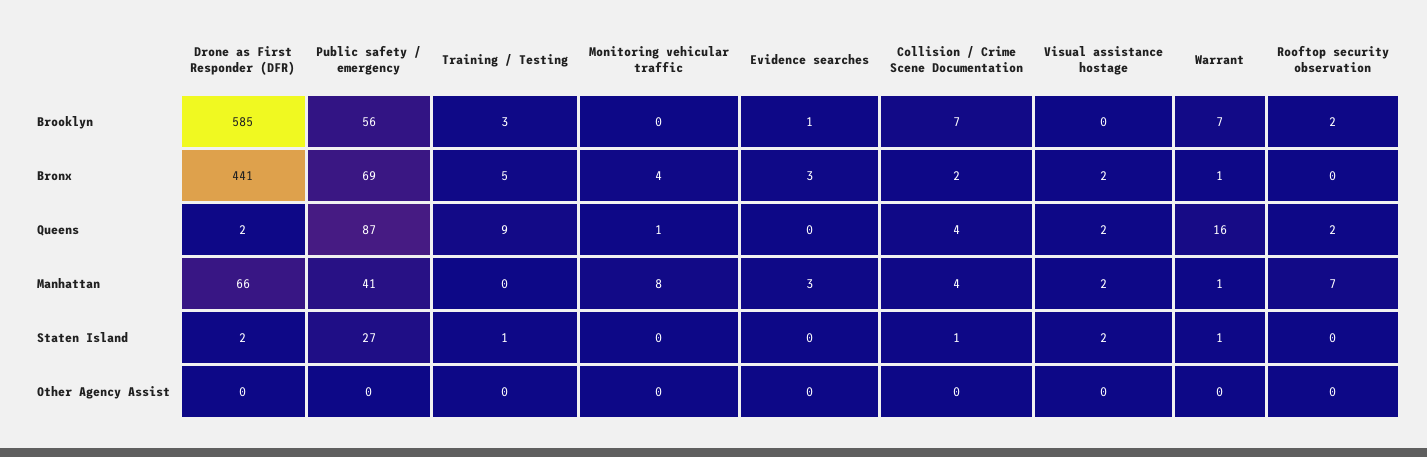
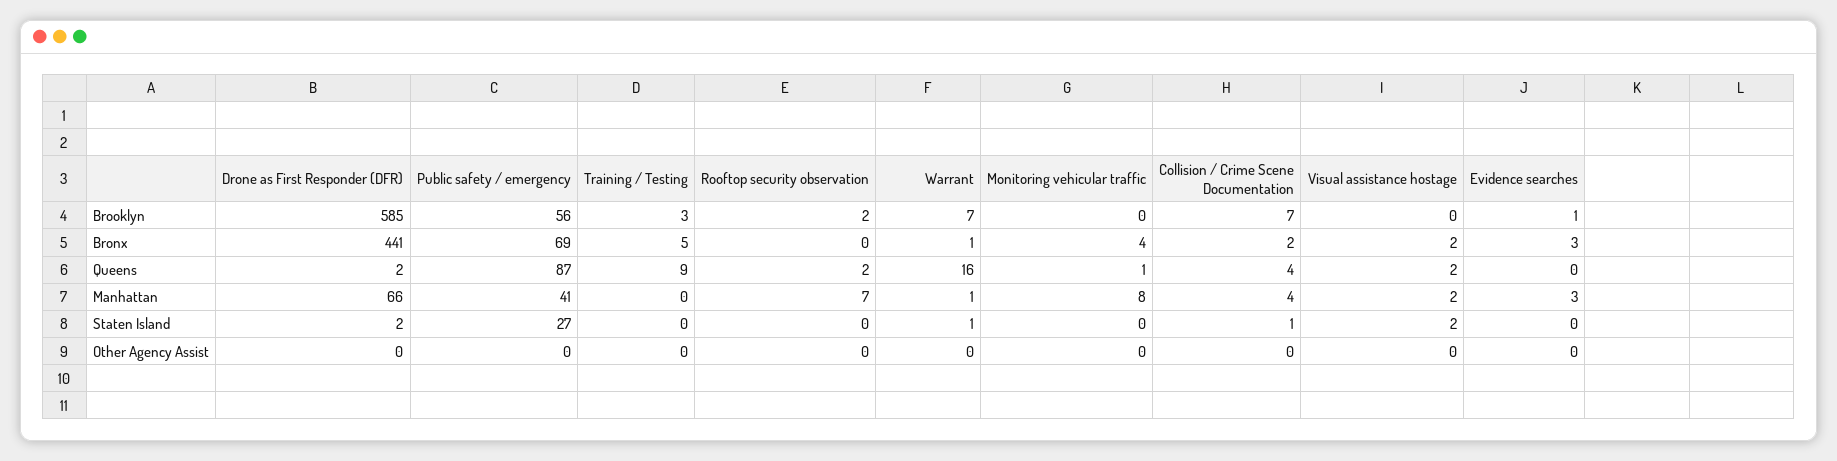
  {
    "Drone as First Responder (DFR)": {
      "Brooklyn": 585,
      "Bronx": 441,
      "Queens": 2,
      "Manhattan": 66,
      "Staten Island": 2,
      "Other Agency Assist": 0
    },
    "Public safety / emergency": {
      "Brooklyn": 56,
      "Bronx": 69,
      "Queens": 87,
      "Manhattan": 41,
      "Staten Island": 27,
      "Other Agency Assist": 0
    },
    "Training / Testing": {
      "Brooklyn": 3,
      "Bronx": 5,
      "Queens": 9,
      "Manhattan": 0,
-     "Staten Island": 1,
+     "Staten Island": 0,
      "Other Agency Assist": 0
    },
    "Monitoring vehicular traffic": {
      "Brooklyn": 0,
      "Bronx": 4,
      "Queens": 1,
      "Manhattan": 8,
      "Staten Island": 0,
      "Other Agency Assist": 0
    },
    "Evidence searches": {
      "Brooklyn": 1,
      "Bronx": 3,
      "Queens": 0,
      "Manhattan": 3,
      "Staten Island": 0,
      "Other Agency Assist": 0
    },
    "Collision / Crime Scene Documentation": {
      "Brooklyn": 7,
      "Bronx": 2,
      "Queens": 4,
      "Manhattan": 4,
      "Staten Island": 1,
      "Other Agency Assist": 0
    },
    "Visual assistance hostage": {
      "Brooklyn": 0,
      "Bronx": 2,
      "Queens": 2,
      "Manhattan": 2,
      "Staten Island": 2,
      "Other Agency Assist": 0
    },
    "Warrant": {
      "Brooklyn": 7,
      "Bronx": 1,
      "Queens": 16,
      "Manhattan": 1,
      "Staten Island": 1,
      "Other Agency Assist": 0
    },
    "Rooftop security observation": {
      "Brooklyn": 2,
      "Bronx": 0,
      "Queens": 2,
      "Manhattan": 7,
      "Staten Island": 0,
      "Other Agency Assist": 0
    }
  }

